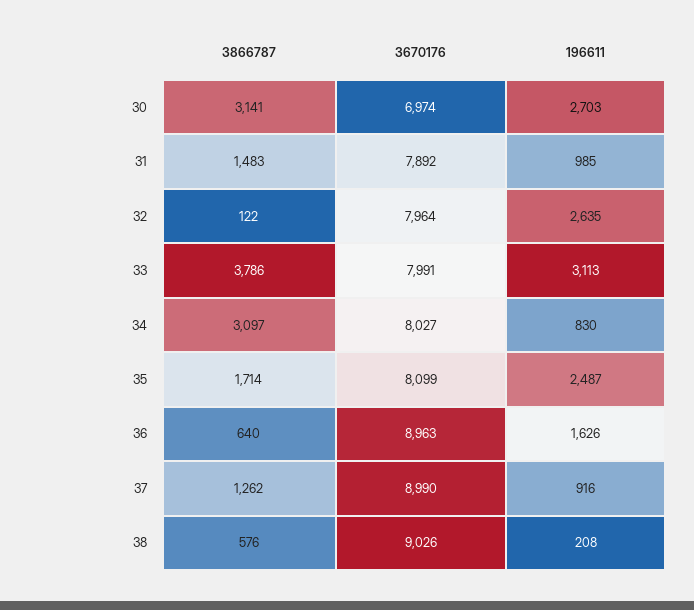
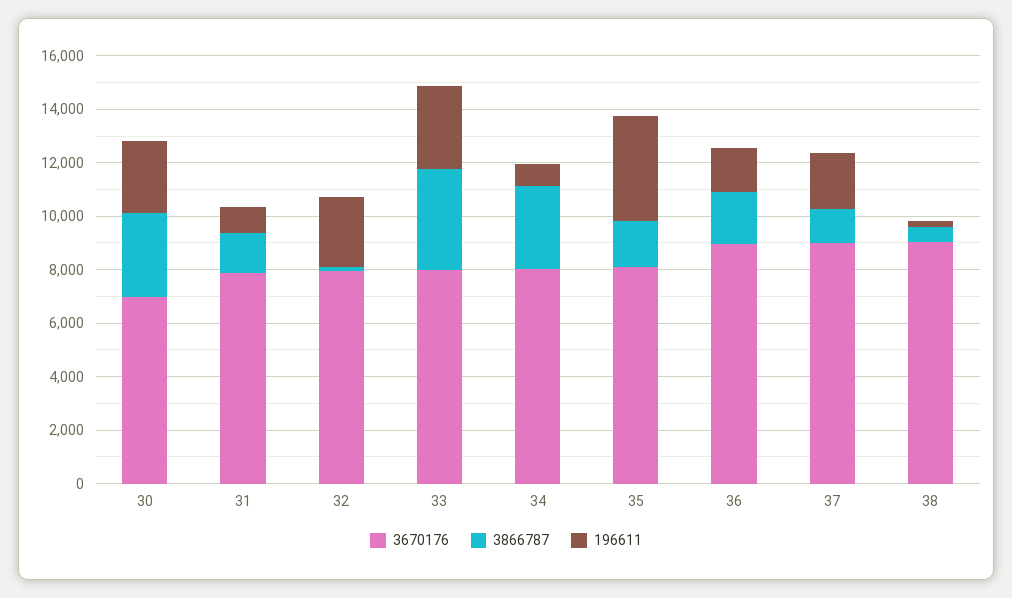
  {
    "3866787": {
      "30": 3141,
      "31": 1483,
      "32": 122,
      "33": 3786,
      "34": 3097,
      "35": 1714,
-     "36": 640,
+     "36": 2000,
      "37": 1262,
      "38": 576
    },
    "3670176": {
      "30": 6974,
      "31": 7892,
      "32": 7964,
      "33": 7991,
      "34": 8027,
      "35": 8099,
      "36": 8963,
      "37": 8990,
      "38": 9026
    },
    "196611": {
      "30": 2703,
      "31": 985,
      "32": 2635,
      "33": 3113,
      "34": 830,
-     "35": 2487,
+     "35": 4000,
      "36": 1626,
-     "37": 916,
+     "37": 2000,
      "38": 208
    }
  }

